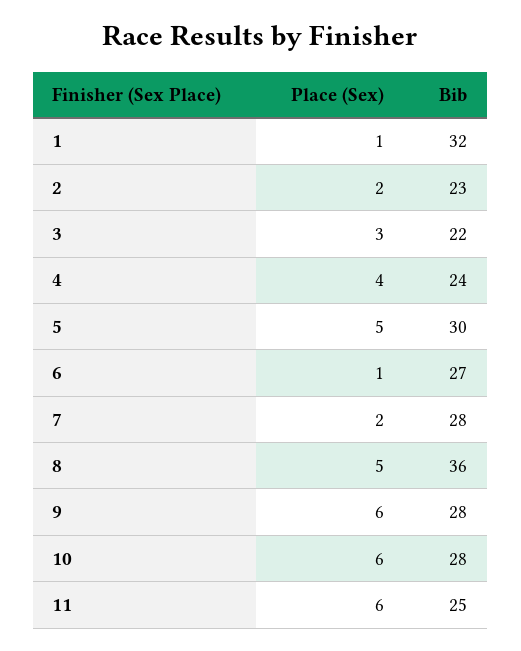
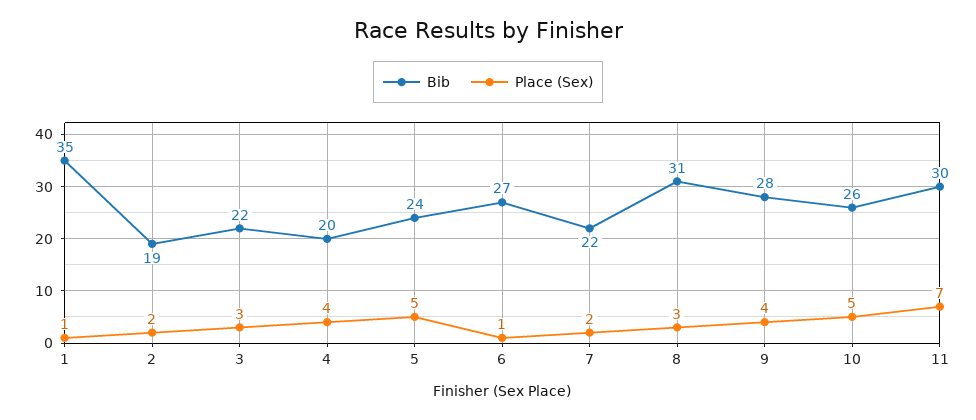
  {
    "Place (Sex)": {
      "1": 1,
      "2": 2,
      "3": 3,
      "4": 4,
      "5": 5,
      "6": 1,
      "7": 2,
-     "8": 5,
+     "8": 3,
-     "9": 6,
+     "9": 4,
-     "10": 6,
+     "10": 5,
-     "11": 6
+     "11": 7
    },
    "Bib": {
-     "1": 32,
+     "1": 35,
-     "2": 23,
+     "2": 19,
      "3": 22,
-     "4": 24,
+     "4": 20,
-     "5": 30,
+     "5": 24,
      "6": 27,
-     "7": 28,
+     "7": 22,
-     "8": 36,
+     "8": 31,
      "9": 28,
-     "10": 28,
+     "10": 26,
-     "11": 25
+     "11": 30
    }
  }

